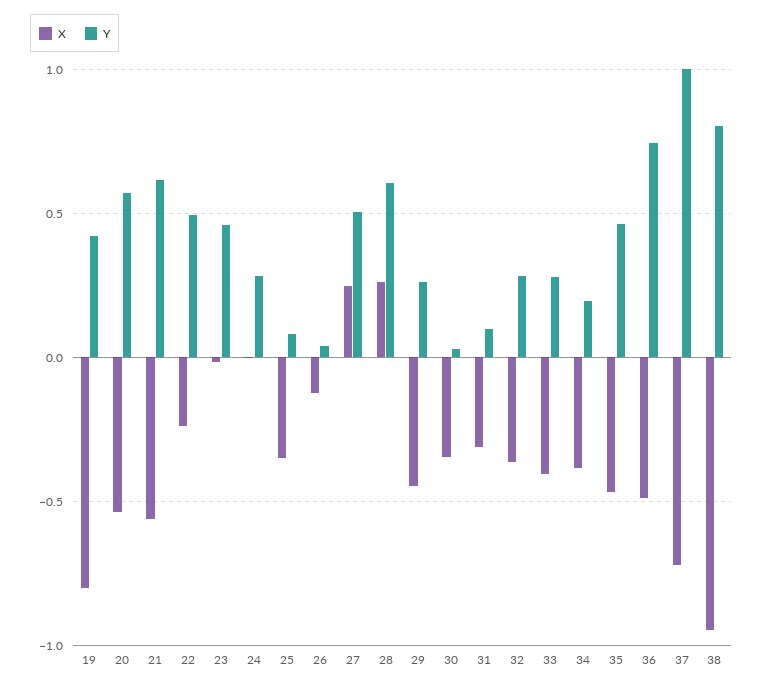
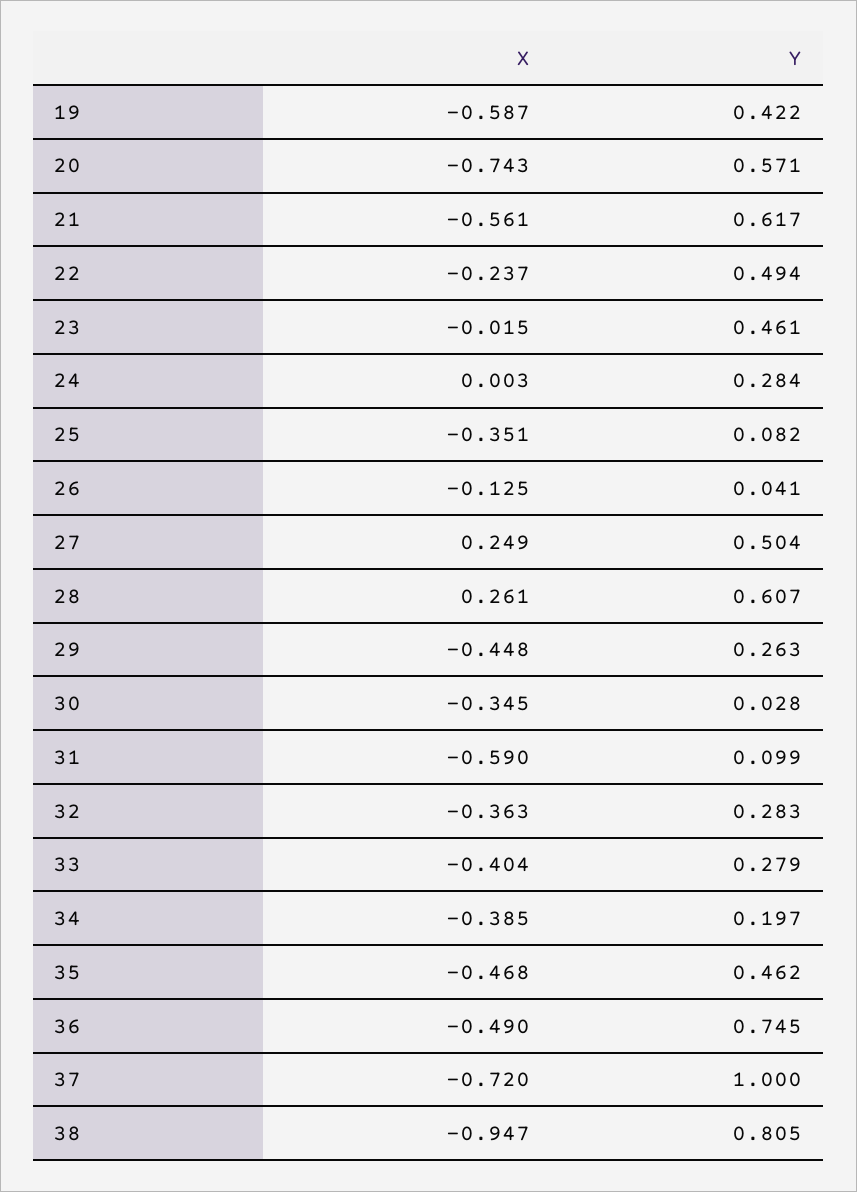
  {
    "X": {
-     "19": -0.8,
+     "19": -0.587,
-     "20": -0.55,
+     "20": -0.743,
      "21": -0.561,
      "22": -0.237,
      "23": -0.015,
      "24": 0.003,
      "25": -0.351,
      "26": -0.125,
      "27": 0.249,
      "28": 0.261,
      "29": -0.448,
      "30": -0.345,
-     "31": -0.3,
+     "31": -0.59,
      "32": -0.363,
      "33": -0.404,
      "34": -0.385,
      "35": -0.468,
      "36": -0.49,
      "37": -0.72,
      "38": -0.947
    },
    "Y": {
      "19": 0.422,
      "20": 0.571,
      "21": 0.617,
      "22": 0.494,
      "23": 0.461,
      "24": 0.284,
      "25": 0.082,
      "26": 0.041,
      "27": 0.504,
      "28": 0.607,
      "29": 0.263,
      "30": 0.028,
      "31": 0.099,
      "32": 0.283,
      "33": 0.279,
      "34": 0.197,
      "35": 0.462,
      "36": 0.745,
      "37": 1,
      "38": 0.805
    }
  }

